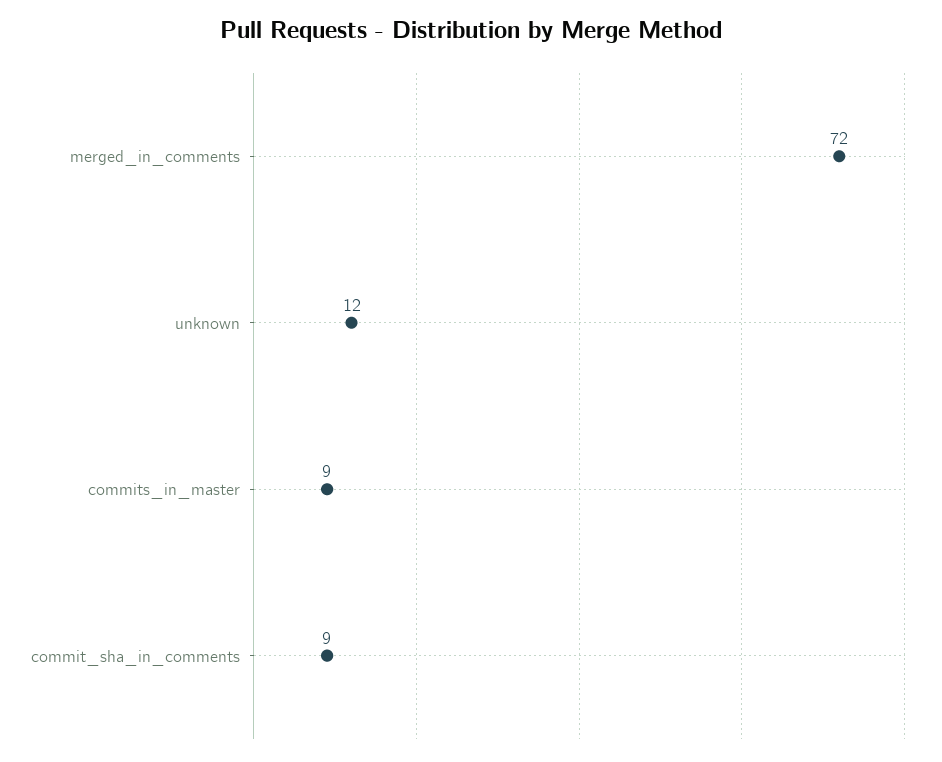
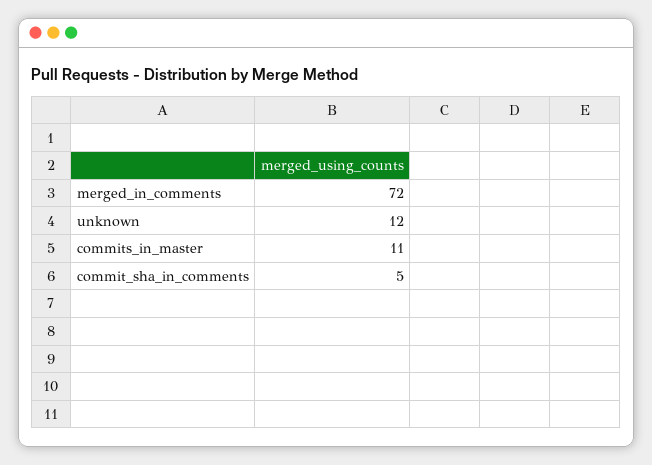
  {
    "merged_in_comments": 72,
    "unknown": 12,
-   "commits_in_master": 9,
+   "commits_in_master": 11,
-   "commit_sha_in_comments": 9
+   "commit_sha_in_comments": 5
  }

